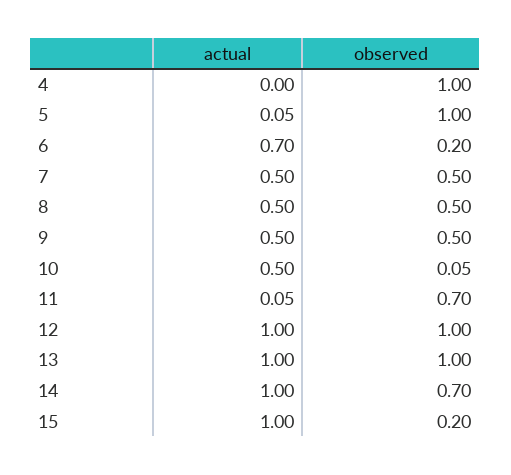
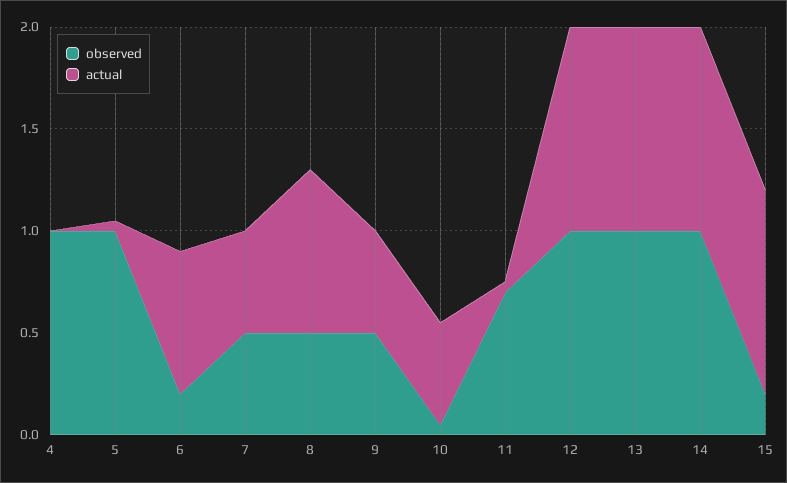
  {
    "actual": {
      "4": 0,
      "5": 0.05,
      "6": 0.7,
      "7": 0.5,
-     "8": 0.5,
+     "8": 0.8,
      "9": 0.5,
      "10": 0.5,
      "11": 0.05,
      "12": 1,
      "13": 1,
      "14": 1,
      "15": 1
    },
    "observed": {
      "4": 1,
      "5": 1,
      "6": 0.2,
      "7": 0.5,
      "8": 0.5,
      "9": 0.5,
      "10": 0.05,
      "11": 0.7,
      "12": 1,
      "13": 1,
-     "14": 0.7,
+     "14": 1,
      "15": 0.2
    }
  }

